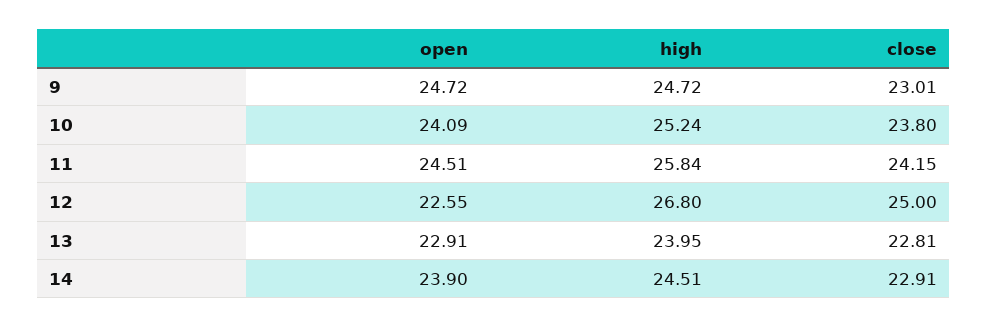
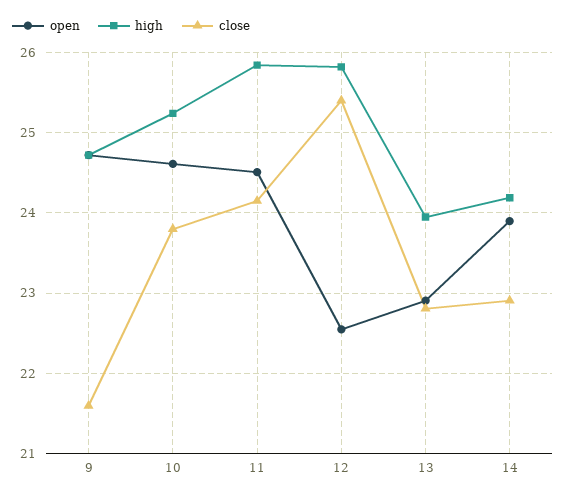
  {
    "open": {
      "9": 24.72,
-     "10": 24.09,
+     "10": 24.6,
      "11": 24.51,
      "12": 22.55,
      "13": 22.91,
      "14": 23.9
    },
    "high": {
      "9": 24.72,
      "10": 25.24,
      "11": 25.84,
-     "12": 26.8,
+     "12": 25.8,
      "13": 23.95,
-     "14": 24.51
+     "14": 24.2
    },
    "close": {
-     "9": 23.01,
+     "9": 21.6,
      "10": 23.8,
      "11": 24.15,
-     "12": 25,
+     "12": 25.4,
      "13": 22.81,
      "14": 22.91
    }
  }

